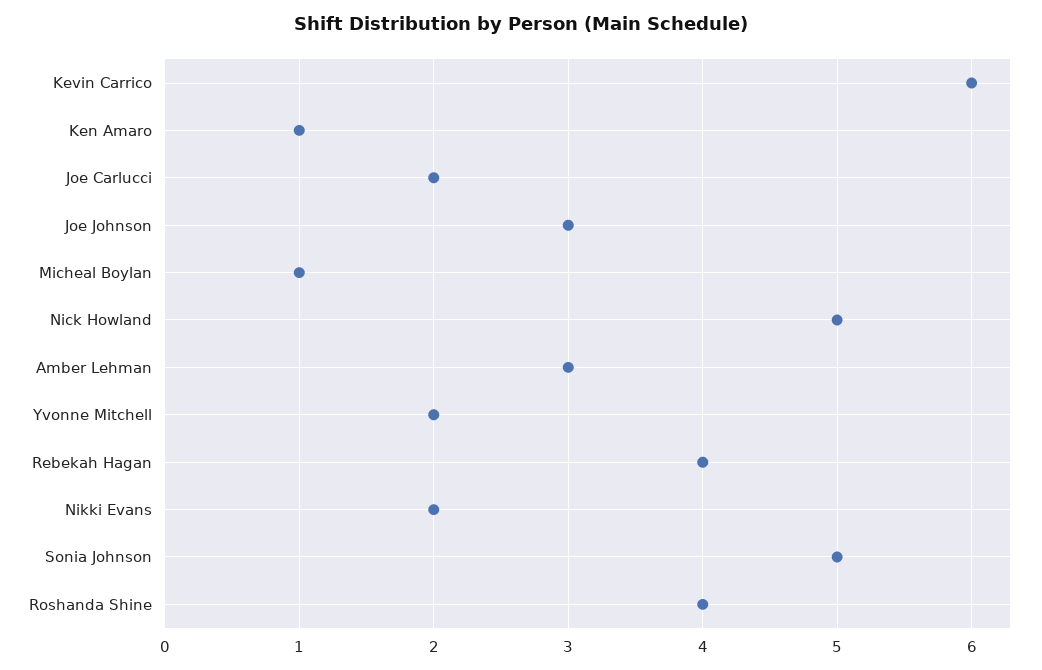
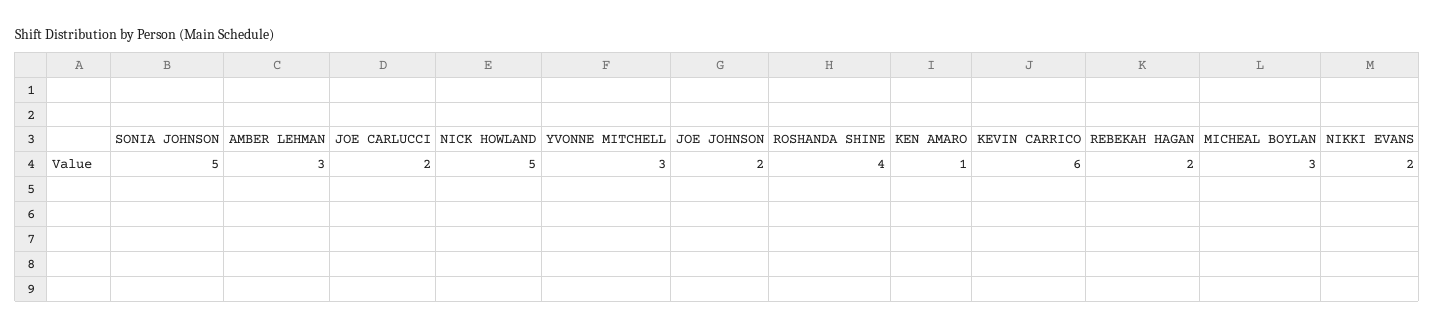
  {
    "Kevin Carrico": 6,
    "Ken Amaro": 1,
    "Joe Carlucci": 2,
-   "Joe Johnson": 3,
+   "Joe Johnson": 2,
-   "Micheal Boylan": 1,
+   "Micheal Boylan": 3,
    "Nick Howland": 5,
    "Amber Lehman": 3,
-   "Yvonne Mitchell": 2,
+   "Yvonne Mitchell": 3,
-   "Rebekah Hagan": 4,
+   "Rebekah Hagan": 2,
    "Nikki Evans": 2,
    "Sonia Johnson": 5,
    "Roshanda Shine": 4
  }

